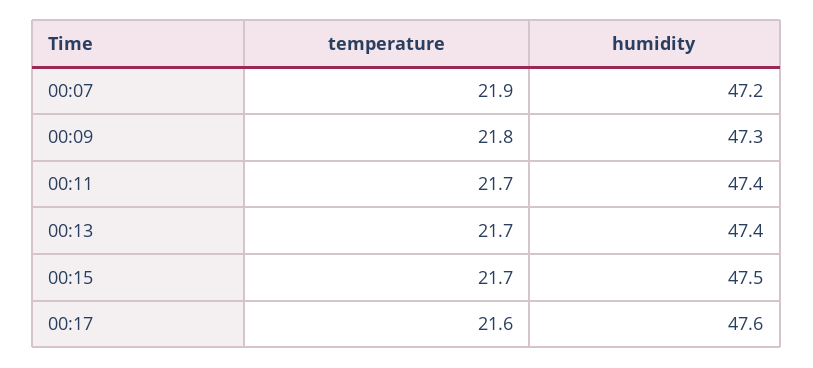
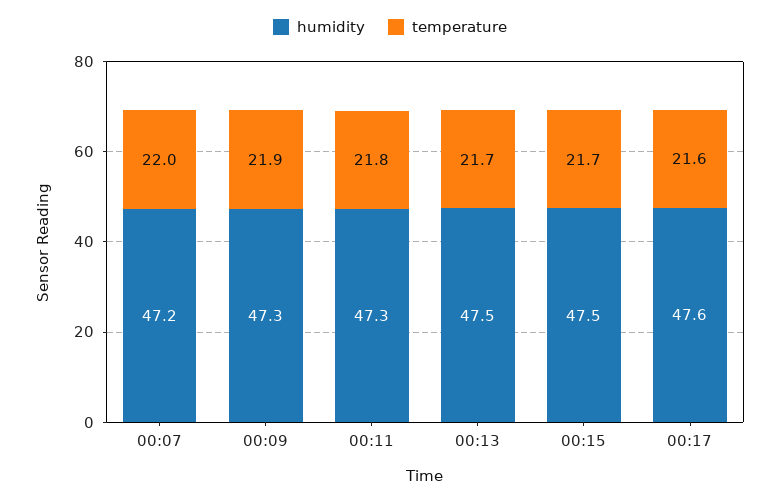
  {
    "temperature": {
-     "00:07": 21.9,
+     "00:07": 22,
-     "00:09": 21.8,
+     "00:09": 21.9,
-     "00:11": 21.7,
+     "00:11": 21.8,
      "00:13": 21.7,
      "00:15": 21.7,
      "00:17": 21.6
    },
    "humidity": {
      "00:07": 47.2,
      "00:09": 47.3,
-     "00:11": 47.4,
+     "00:11": 47.3,
-     "00:13": 47.4,
+     "00:13": 47.5,
      "00:15": 47.5,
      "00:17": 47.6
    }
  }

